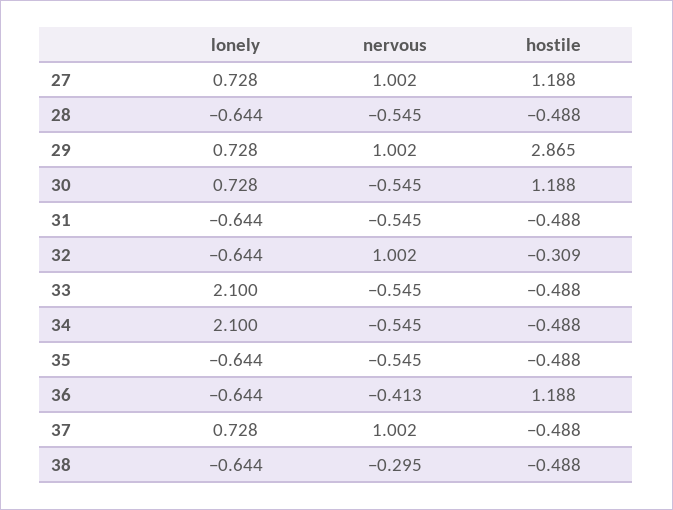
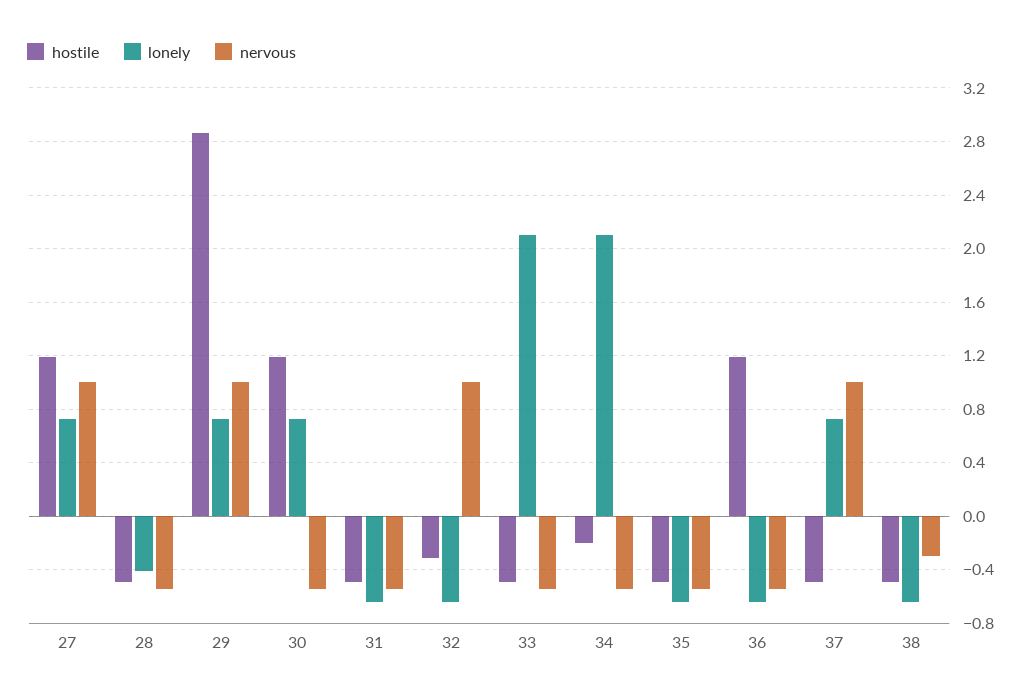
  {
    "lonely": {
      "27": 0.728,
-     "28": -0.644,
+     "28": -0.4,
      "29": 0.728,
      "30": 0.728,
      "31": -0.644,
      "32": -0.644,
      "33": 2.1,
      "34": 2.1,
      "35": -0.644,
      "36": -0.644,
      "37": 0.728,
      "38": -0.644
    },
    "nervous": {
      "27": 1.002,
      "28": -0.545,
      "29": 1.002,
      "30": -0.545,
      "31": -0.545,
      "32": 1.002,
      "33": -0.545,
      "34": -0.545,
      "35": -0.545,
-     "36": -0.413,
+     "36": -0.55,
      "37": 1.002,
      "38": -0.295
    },
    "hostile": {
      "27": 1.188,
      "28": -0.488,
      "29": 2.865,
      "30": 1.188,
      "31": -0.488,
      "32": -0.309,
      "33": -0.488,
-     "34": -0.488,
+     "34": -0.2,
      "35": -0.488,
      "36": 1.188,
      "37": -0.488,
      "38": -0.488
    }
  }

